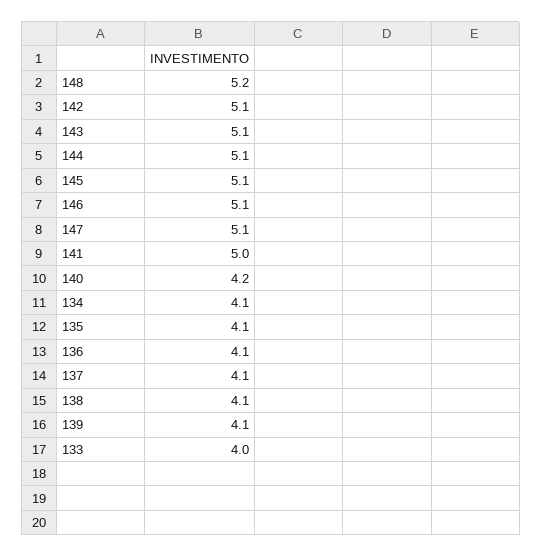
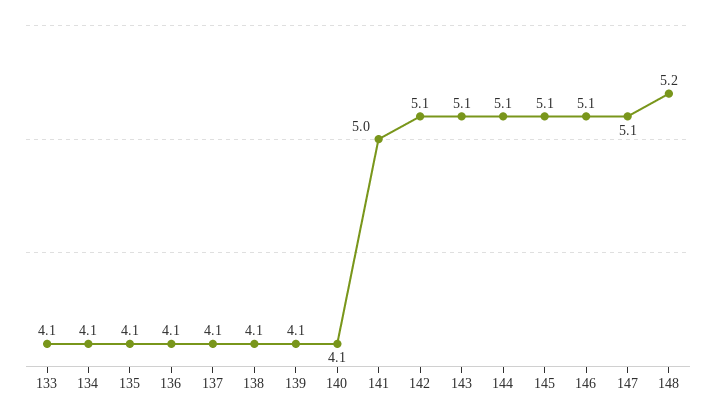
  {
    "148": 5.2,
    "142": 5.1,
    "143": 5.1,
    "144": 5.1,
    "145": 5.1,
    "146": 5.1,
    "147": 5.1,
    "141": 5,
-   "140": 4.2,
+   "140": 4.1,
    "134": 4.1,
    "135": 4.1,
    "136": 4.1,
    "137": 4.1,
    "138": 4.1,
    "139": 4.1,
-   "133": 4
+   "133": 4.1
  }

